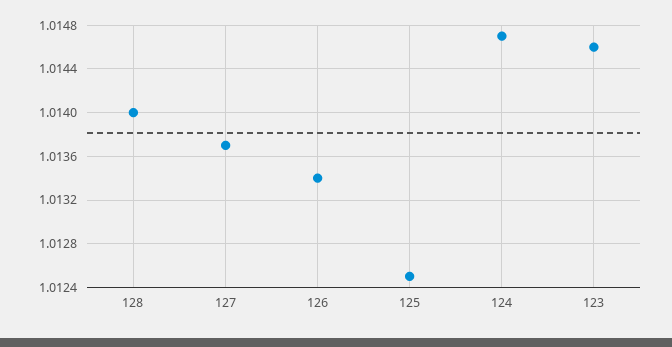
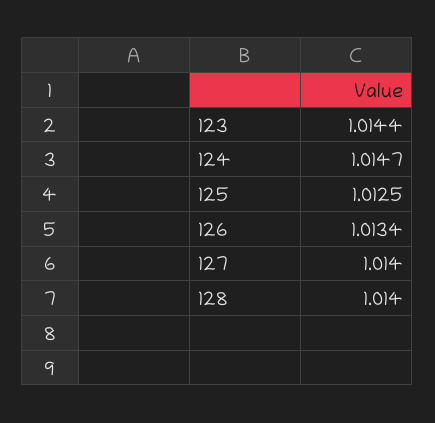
  {
    "128": 1.014,
-   "127": 1.0137,
+   "127": 1.014,
    "126": 1.0134,
    "125": 1.0125,
    "124": 1.0147,
-   "123": 1.0146
+   "123": 1.0144
  }

